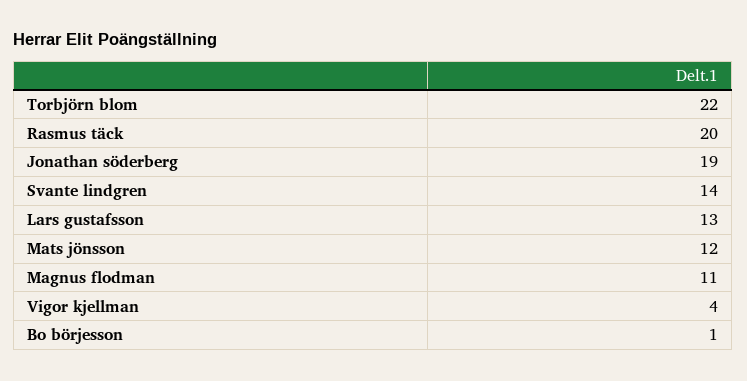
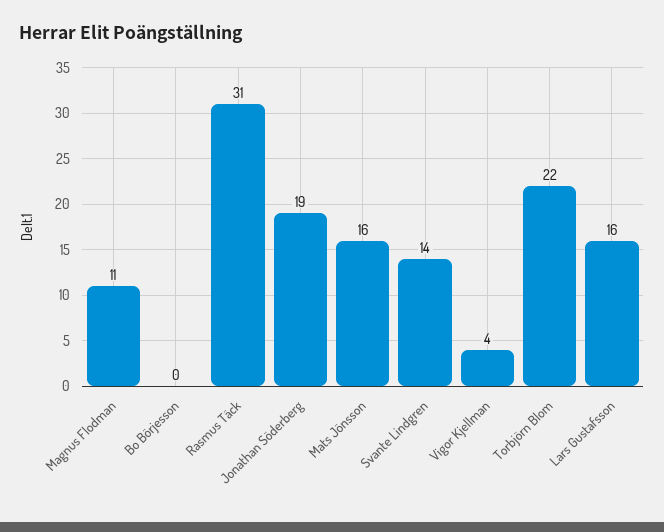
  {
    "Torbjörn blom": 22,
-   "Rasmus täck": 20,
+   "Rasmus täck": 31,
    "Jonathan söderberg": 19,
    "Svante lindgren": 14,
-   "Lars gustafsson": 13,
+   "Lars gustafsson": 16,
-   "Mats jönsson": 12,
+   "Mats jönsson": 16,
    "Magnus flodman": 11,
    "Vigor kjellman": 4,
-   "Bo börjesson": 1
+   "Bo börjesson": 0
  }

